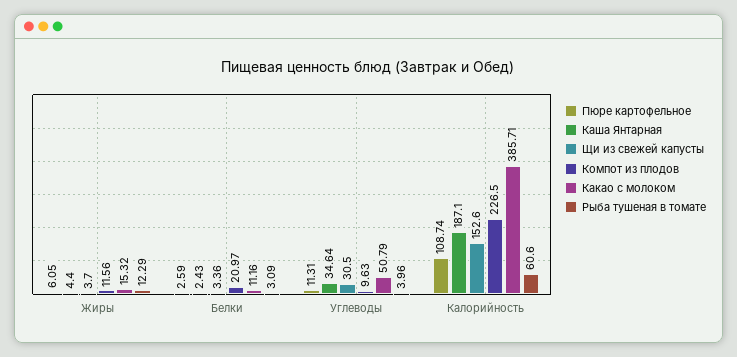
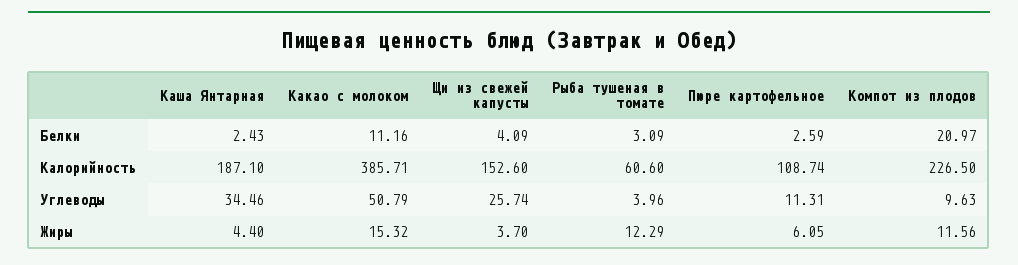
  {
    "Пюре картофельное": {
      "Жиры": 6.05,
      "Белки": 2.59,
      "Углеводы": 11.31,
      "Калорийность": 108.74
    },
    "Каша Янтарная": {
      "Жиры": 4.4,
      "Белки": 2.43,
-     "Углеводы": 34.64,
+     "Углеводы": 34.46,
      "Калорийность": 187.1
    },
    "Щи из свежей капусты": {
      "Жиры": 3.7,
-     "Белки": 3.36,
+     "Белки": 4.09,
-     "Углеводы": 30.5,
+     "Углеводы": 25.74,
      "Калорийность": 152.6
    },
    "Компот из плодов": {
      "Жиры": 11.56,
      "Белки": 20.97,
      "Углеводы": 9.63,
      "Калорийность": 226.5
    },
    "Какао с молоком": {
      "Жиры": 15.32,
      "Белки": 11.16,
      "Углеводы": 50.79,
      "Калорийность": 385.71
    },
    "Рыба тушеная в томате": {
      "Жиры": 12.29,
      "Белки": 3.09,
      "Углеводы": 3.96,
      "Калорийность": 60.6
    }
  }

